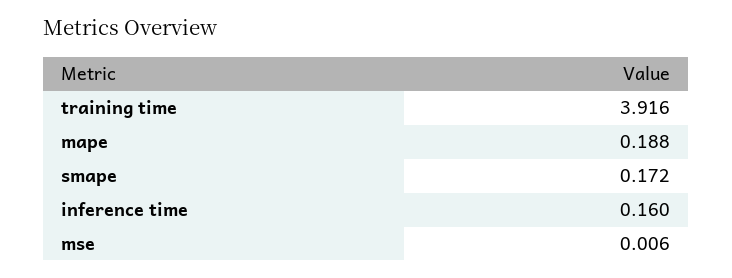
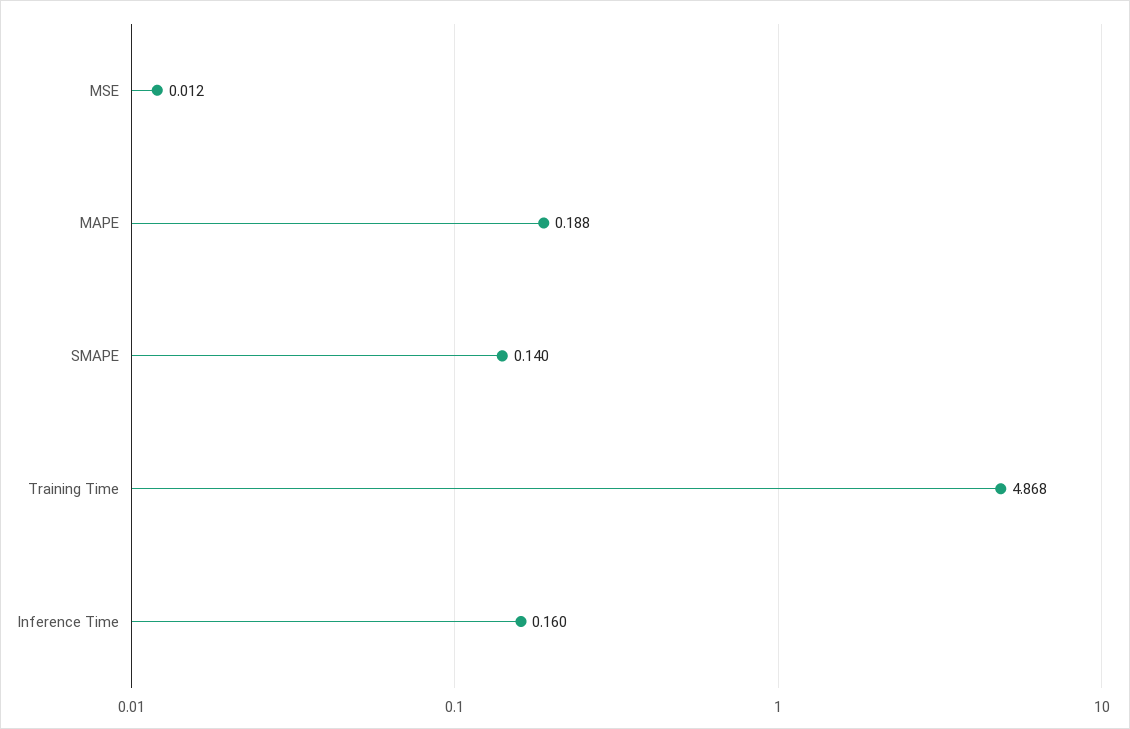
  {
-   "training time": 3.916,
+   "training time": 4.868,
    "mape": 0.188,
-   "smape": 0.172,
+   "smape": 0.14,
    "inference time": 0.16,
-   "mse": 0.006
+   "mse": 0.012
  }

